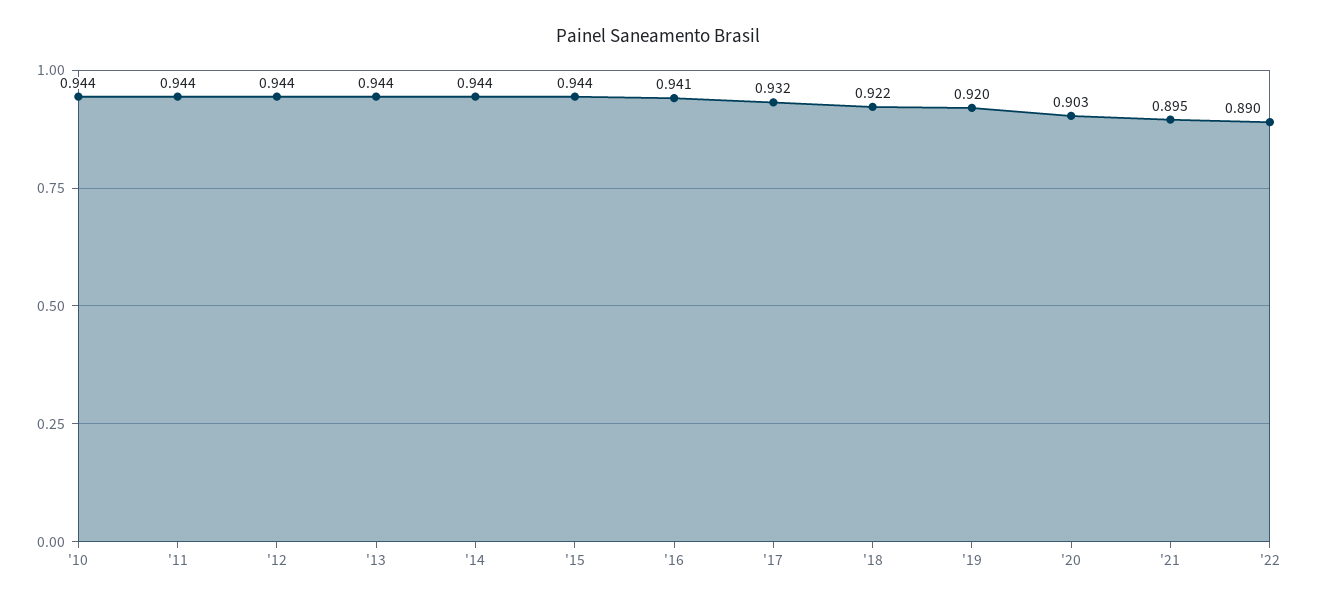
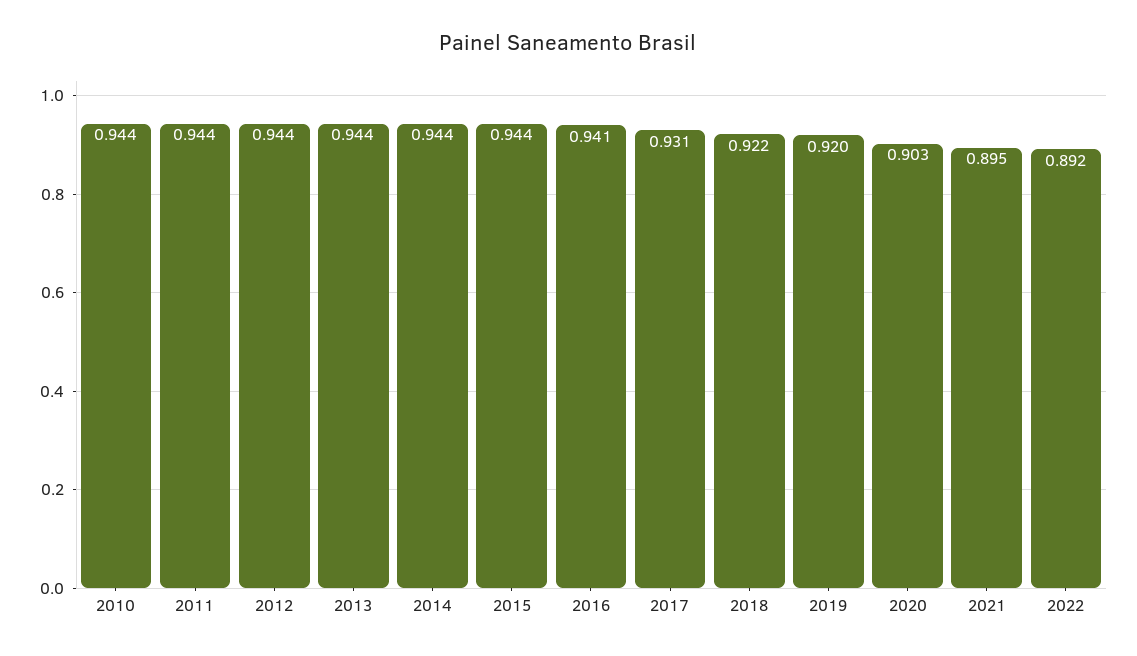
  {
    "'10": 0.944,
    "'11": 0.944,
    "'12": 0.944,
    "'13": 0.944,
    "'14": 0.944,
    "'15": 0.944,
    "'16": 0.941,
-   "'17": 0.932,
+   "'17": 0.931,
    "'18": 0.922,
    "'19": 0.92,
    "'20": 0.903,
    "'21": 0.895,
-   "'22": 0.89
+   "'22": 0.892
  }

